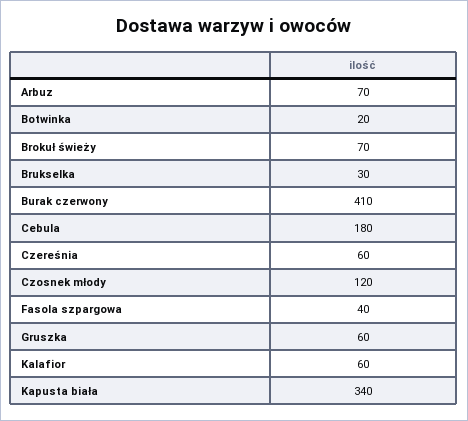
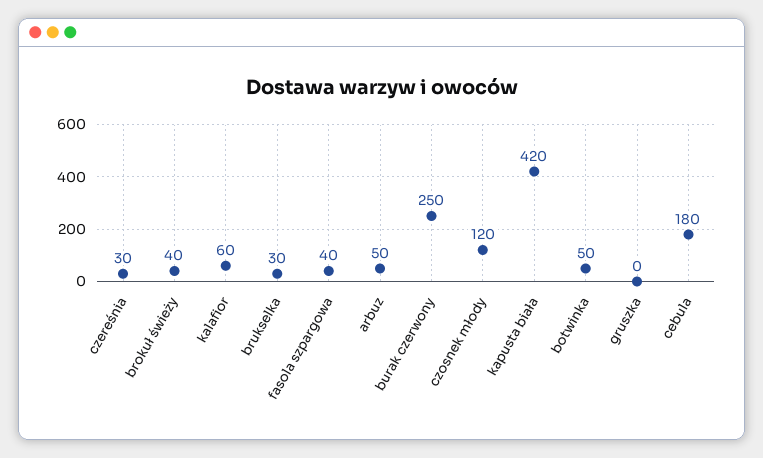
  {
-   "Arbuz": 70,
+   "Arbuz": 50,
-   "Botwinka": 20,
+   "Botwinka": 50,
-   "Brokuł świeży": 70,
+   "Brokuł świeży": 40,
    "Brukselka": 30,
-   "Burak czerwony": 410,
+   "Burak czerwony": 250,
    "Cebula": 180,
-   "Czereśnia": 60,
+   "Czereśnia": 30,
    "Czosnek młody": 120,
    "Fasola szpargowa": 40,
-   "Gruszka": 60,
+   "Gruszka": 0,
    "Kalafior": 60,
-   "Kapusta biała": 340
+   "Kapusta biała": 420
  }

